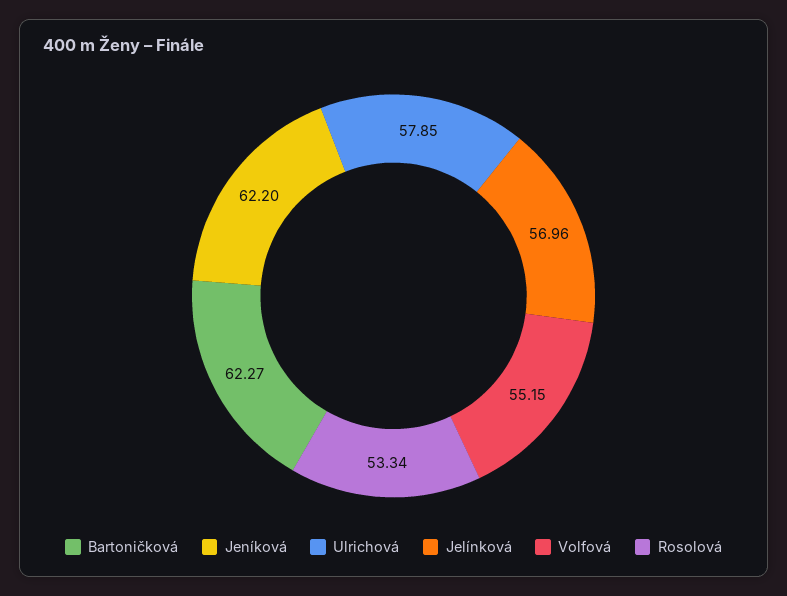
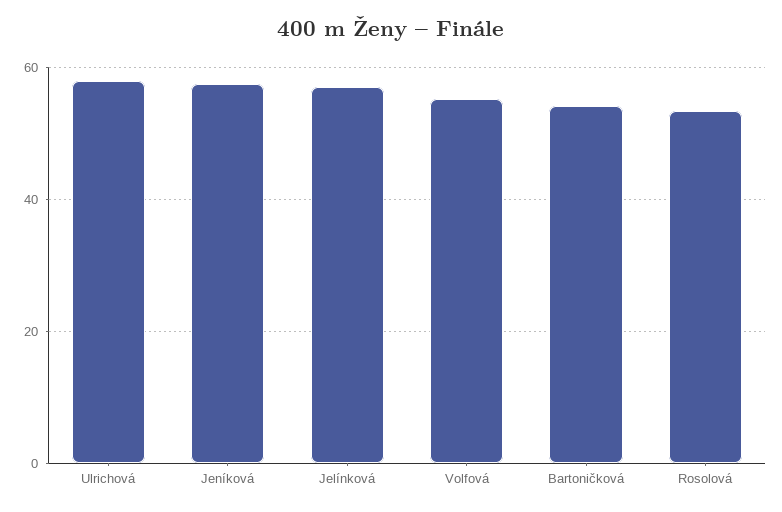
  {
-   "Bartoničková": 62.27,
+   "Bartoničková": 54,
-   "Jeníková": 62.2,
+   "Jeníková": 58,
    "Ulrichová": 57.85,
    "Jelínková": 56.96,
    "Volfová": 55.15,
    "Rosolová": 53.34
  }

